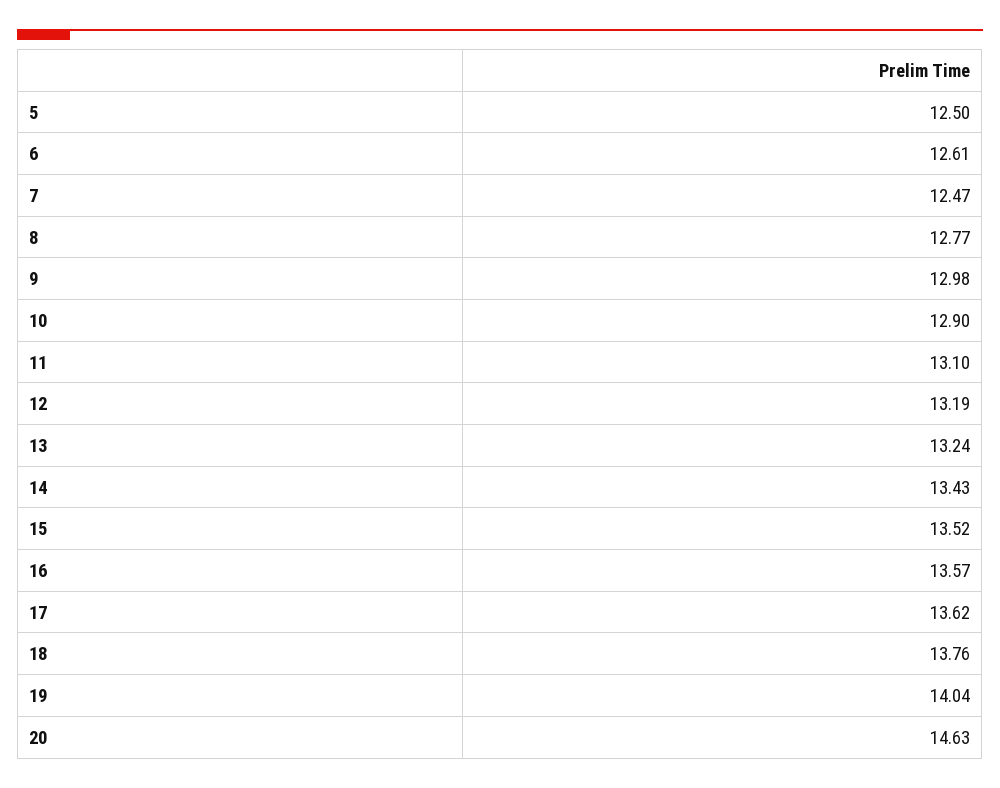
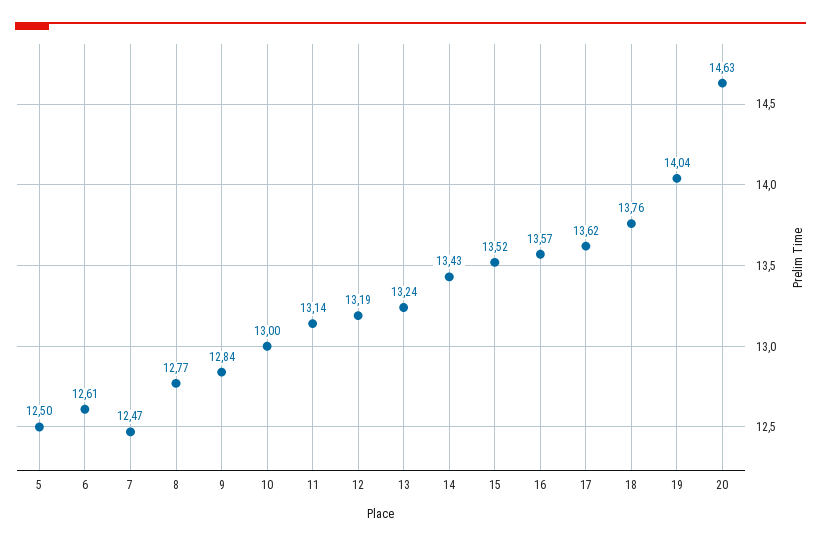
  {
    "5": 12.5,
    "6": 12.61,
    "7": 12.47,
    "8": 12.77,
-   "9": 12.98,
+   "9": 12.84,
-   "10": 12.9,
+   "10": 13,
-   "11": 13.1,
+   "11": 13.14,
    "12": 13.19,
    "13": 13.24,
    "14": 13.43,
    "15": 13.52,
    "16": 13.57,
    "17": 13.62,
    "18": 13.76,
    "19": 14.04,
    "20": 14.63
  }

